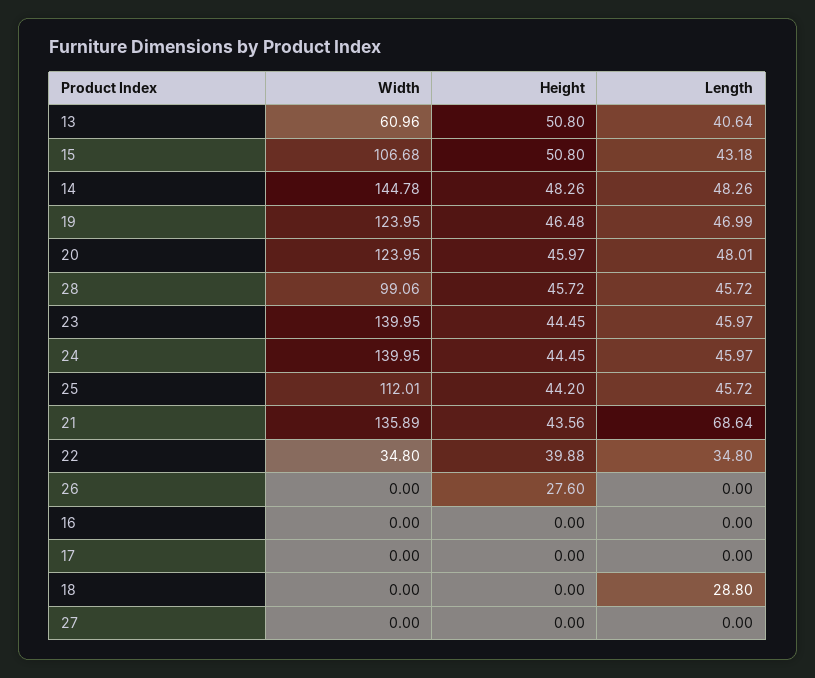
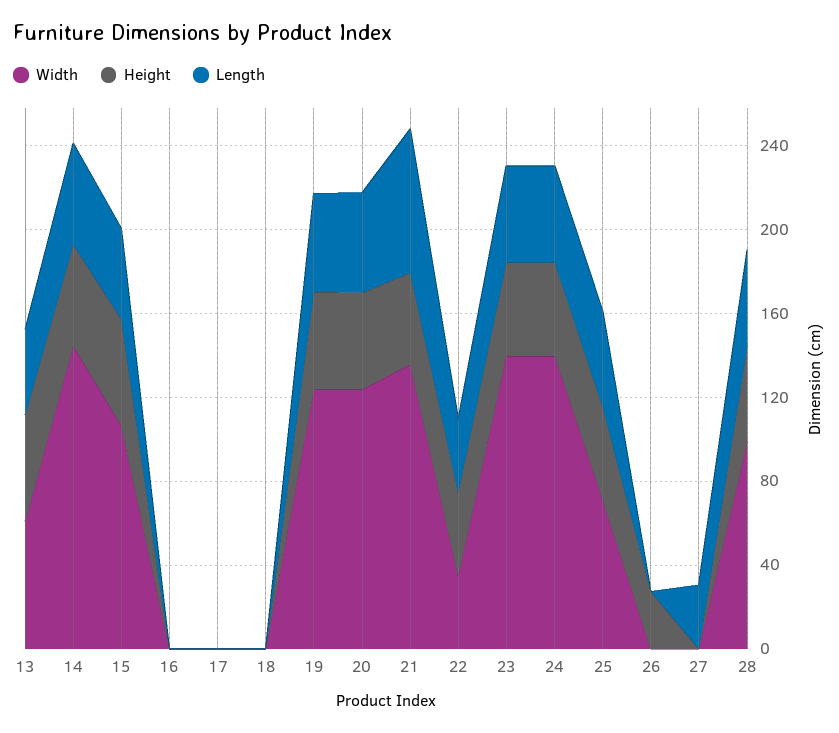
  {
    "Width": {
      "13": 60.96,
      "15": 106.68,
      "14": 144.78,
      "19": 123.95,
      "20": 123.95,
      "28": 99.06,
      "23": 139.95,
      "24": 139.95,
-     "25": 112.01,
+     "25": 70,
      "21": 135.89,
      "22": 34.8,
      "26": 0,
      "16": 0,
      "17": 0,
      "18": 0,
      "27": 0
    },
    "Height": {
      "13": 50.8,
      "15": 50.8,
      "14": 48.26,
      "19": 46.48,
      "20": 45.97,
      "28": 45.72,
      "23": 44.45,
      "24": 44.45,
      "25": 44.2,
      "21": 43.56,
      "22": 39.88,
      "26": 27.6,
      "16": 0,
      "17": 0,
      "18": 0,
      "27": 0
    },
    "Length": {
      "13": 40.64,
      "15": 43.18,
      "14": 48.26,
      "19": 46.99,
      "20": 48.01,
      "28": 45.72,
      "23": 45.97,
      "24": 45.97,
      "25": 45.72,
      "21": 68.64,
      "22": 34.8,
      "26": 0,
      "16": 0,
      "17": 0,
-     "18": 28.8,
+     "18": 0,
-     "27": 0
+     "27": 30
    }
  }

